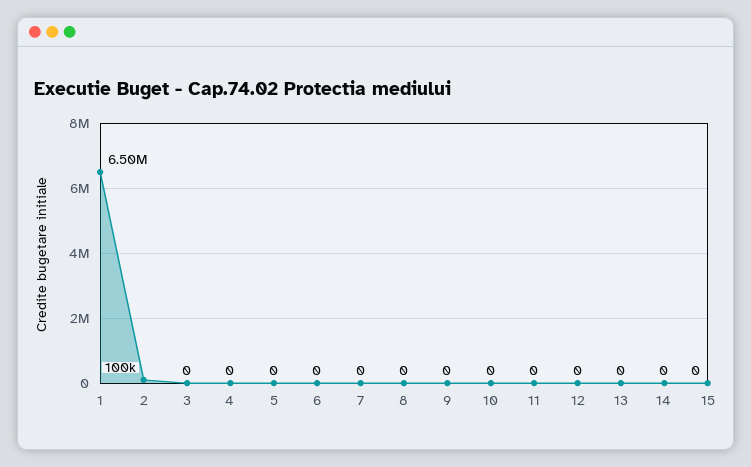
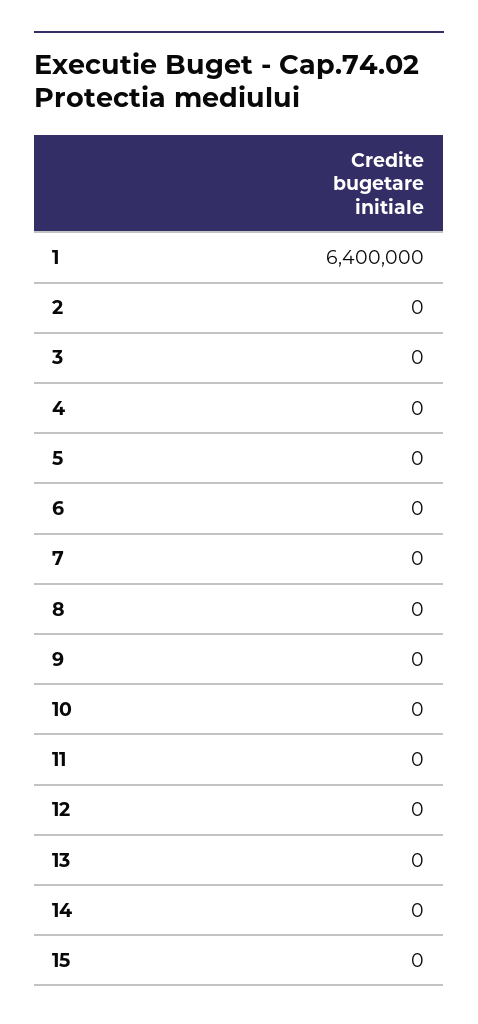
  {
-   "1": 6500000,
+   "1": 6400000,
-   "2": 100000,
+   "2": 0,
    "3": 0,
    "4": 0,
    "5": 0,
    "6": 0,
    "7": 0,
    "8": 0,
    "9": 0,
    "10": 0,
    "11": 0,
    "12": 0,
    "13": 0,
    "14": 0,
    "15": 0
  }

